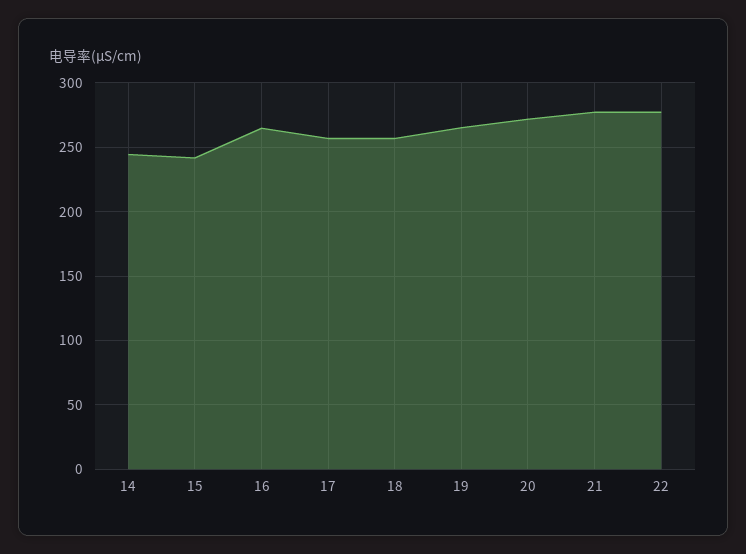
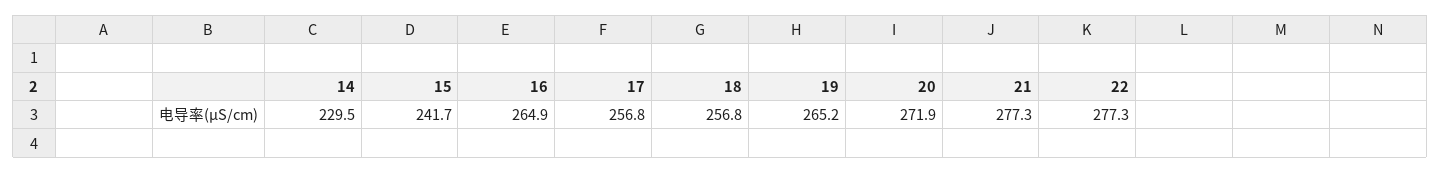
  {
-   "14": 245,
+   "14": 229.5,
    "15": 241.7,
    "16": 264.9,
    "17": 256.8,
    "18": 256.8,
    "19": 265.2,
    "20": 271.9,
    "21": 277.3,
    "22": 277.3
  }

